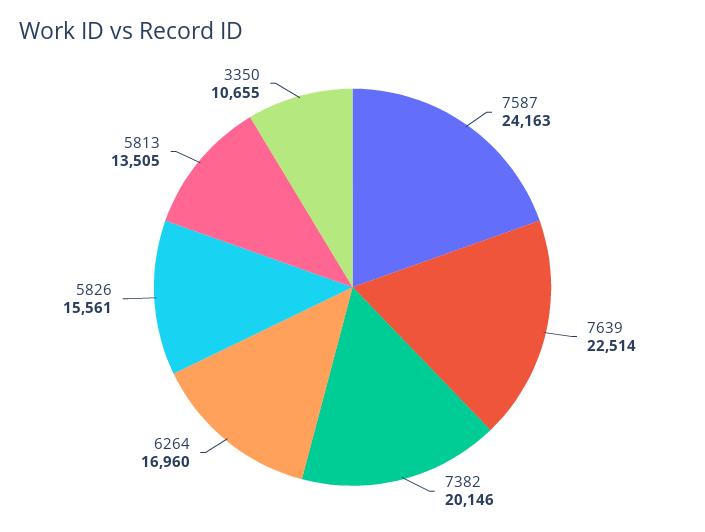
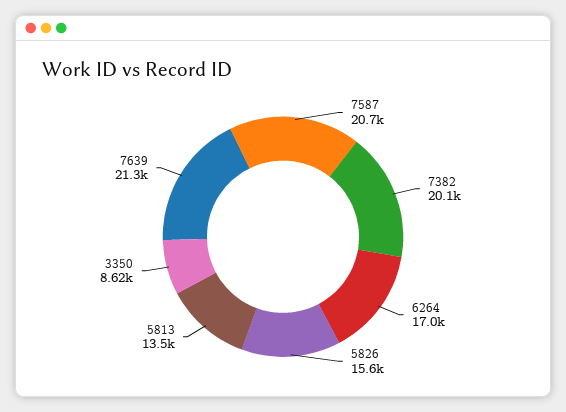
  {
-   "7587": 24163,
+   "7587": 20700,
-   "7639": 22514,
+   "7639": 21300,
    "7382": 20146,
    "6264": 16960,
    "5826": 15561,
    "5813": 13505,
-   "3350": 10655
+   "3350": 8620
  }

